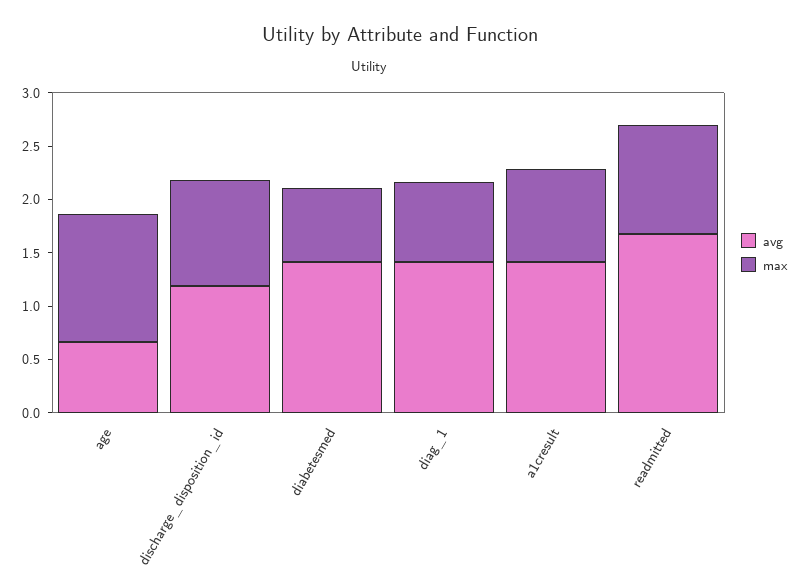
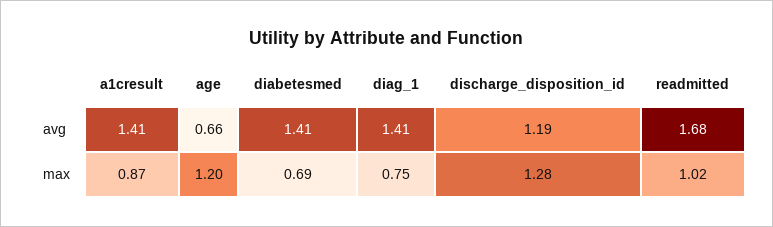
  {
    "avg": {
      "age": 0.66,
      "discharge_disposition_id": 1.19,
      "diabetesmed": 1.41,
      "diag_1": 1.41,
      "a1cresult": 1.41,
      "readmitted": 1.68
    },
    "max": {
      "age": 1.2,
-     "discharge_disposition_id": 1,
+     "discharge_disposition_id": 1.28,
      "diabetesmed": 0.69,
      "diag_1": 0.75,
      "a1cresult": 0.87,
      "readmitted": 1.02
    }
  }

